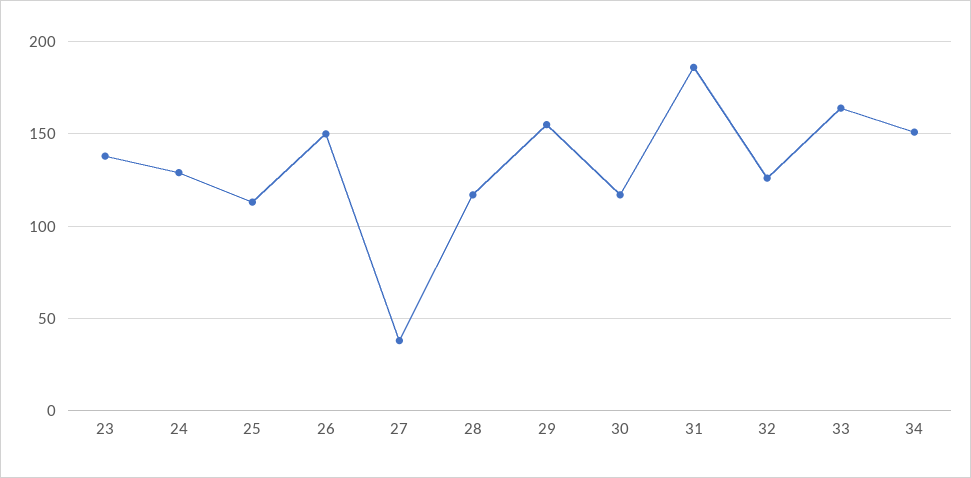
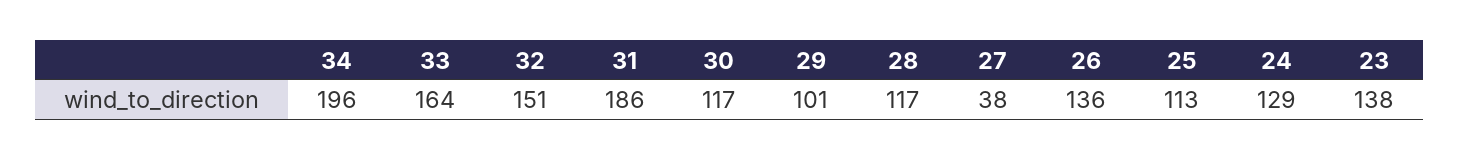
  {
    "23": 138,
    "24": 129,
    "25": 113,
-   "26": 150,
+   "26": 136,
    "27": 38,
    "28": 117,
-   "29": 155,
+   "29": 101,
    "30": 117,
    "31": 186,
-   "32": 125,
+   "32": 151,
    "33": 164,
-   "34": 150
+   "34": 196
  }

